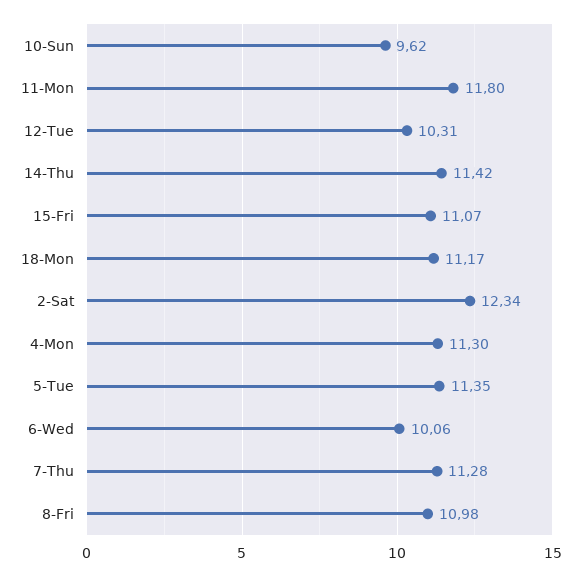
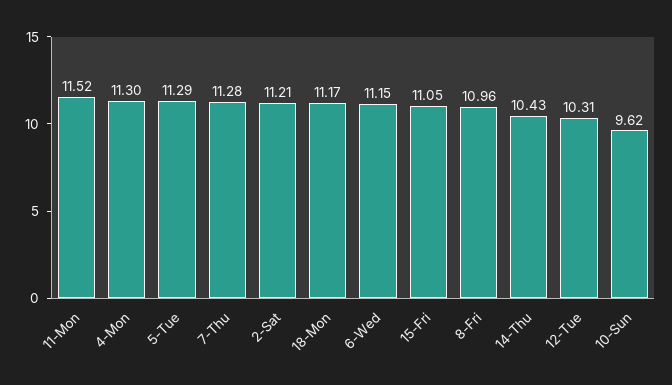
  {
    "10-Sun": 9.62,
-   "11-Mon": 11.8,
+   "11-Mon": 11.52,
    "12-Tue": 10.31,
-   "14-Thu": 11.42,
+   "14-Thu": 10.43,
-   "15-Fri": 11.07,
+   "15-Fri": 11.05,
    "18-Mon": 11.17,
-   "2-Sat": 12.34,
+   "2-Sat": 11.21,
    "4-Mon": 11.3,
-   "5-Tue": 11.35,
+   "5-Tue": 11.29,
-   "6-Wed": 10.06,
+   "6-Wed": 11.15,
    "7-Thu": 11.28,
-   "8-Fri": 10.98
+   "8-Fri": 10.96
  }

